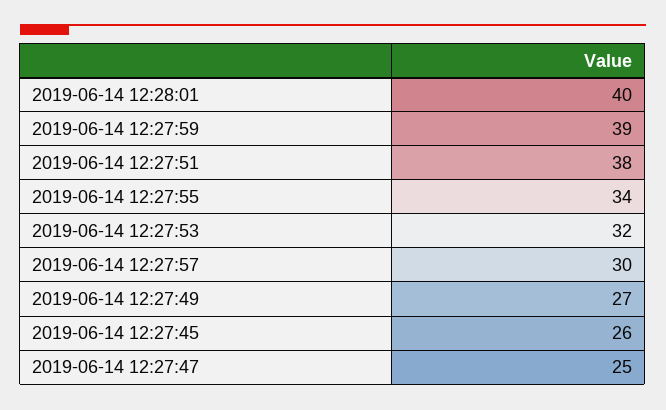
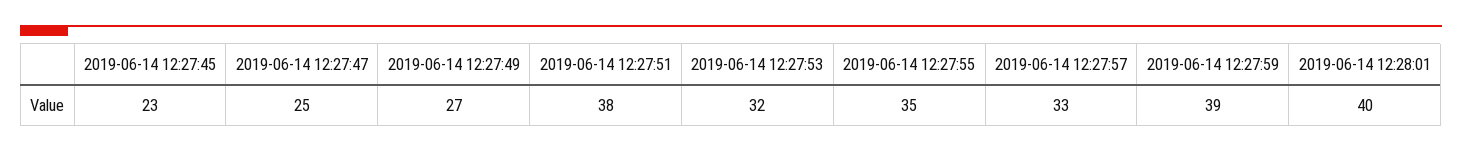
  {
    "2019-06-14 12:28:01": 40,
    "2019-06-14 12:27:59": 39,
    "2019-06-14 12:27:51": 38,
-   "2019-06-14 12:27:55": 34,
+   "2019-06-14 12:27:55": 35,
    "2019-06-14 12:27:53": 32,
-   "2019-06-14 12:27:57": 30,
+   "2019-06-14 12:27:57": 33,
    "2019-06-14 12:27:49": 27,
-   "2019-06-14 12:27:45": 26,
+   "2019-06-14 12:27:45": 23,
    "2019-06-14 12:27:47": 25
  }

